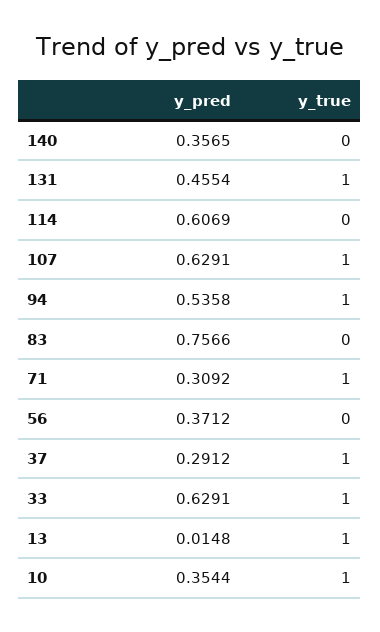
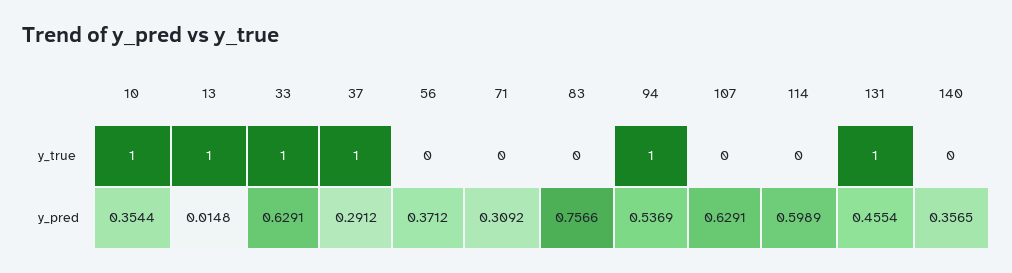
  {
    "y_pred": {
      "140": 0.3565,
      "131": 0.4554,
-     "114": 0.6069,
+     "114": 0.5989,
      "107": 0.6291,
-     "94": 0.5358,
+     "94": 0.5369,
      "83": 0.7566,
      "71": 0.3092,
      "56": 0.3712,
      "37": 0.2912,
      "33": 0.6291,
      "13": 0.0148,
      "10": 0.3544
    },
    "y_true": {
      "140": 0,
      "131": 1,
      "114": 0,
-     "107": 1,
+     "107": 0,
      "94": 1,
      "83": 0,
-     "71": 1,
+     "71": 0,
      "56": 0,
      "37": 1,
      "33": 1,
      "13": 1,
      "10": 1
    }
  }

